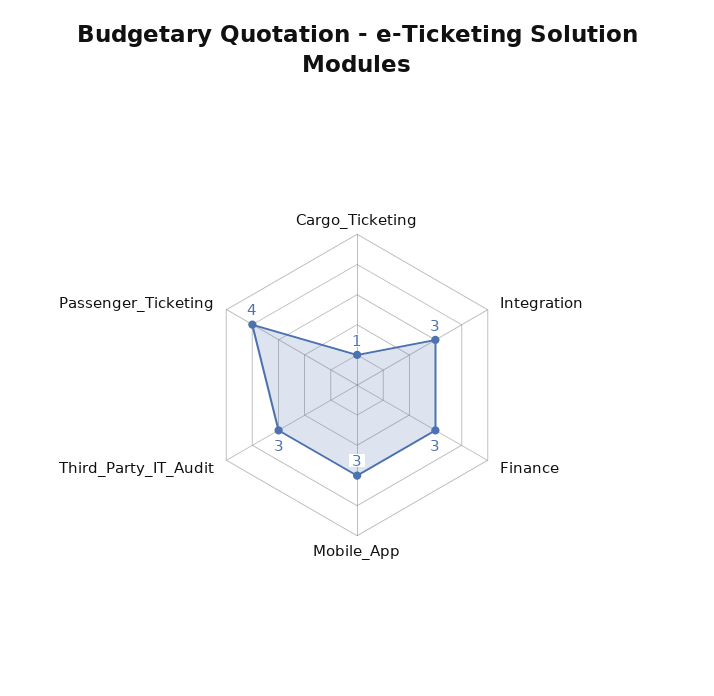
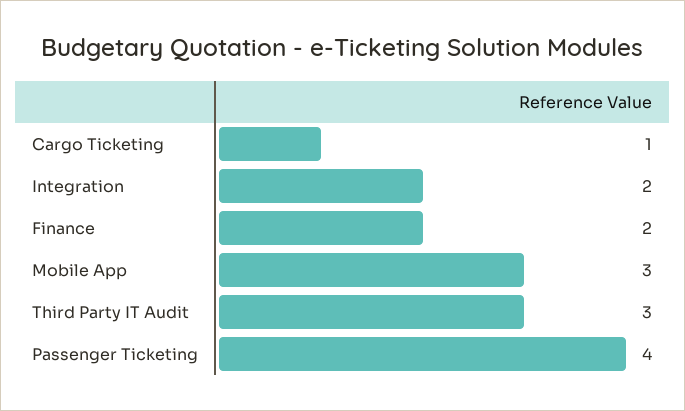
  {
    "Cargo_Ticketing": 1,
-   "Integration": 3,
+   "Integration": 2,
-   "Finance": 3,
+   "Finance": 2,
    "Mobile_App": 3,
    "Third_Party_IT_Audit": 3,
    "Passenger_Ticketing": 4
  }

